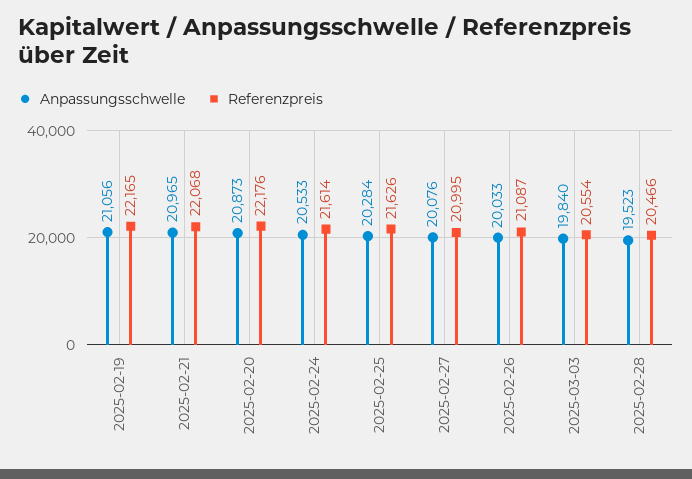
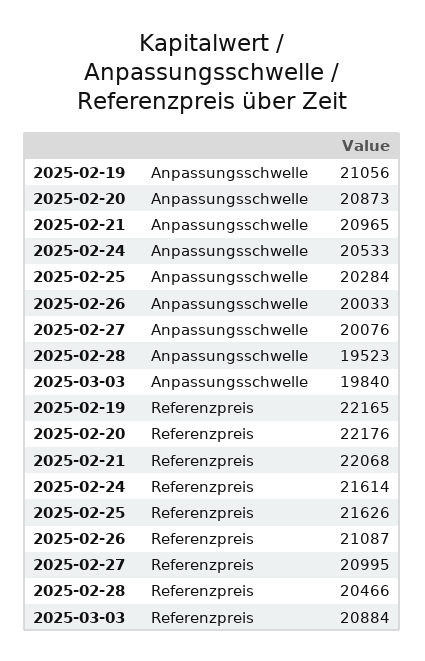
  {
    "Anpassungsschwelle": {
      "2025-02-19": 21056,
      "2025-02-21": 20965,
      "2025-02-20": 20873,
      "2025-02-24": 20533,
      "2025-02-25": 20284,
      "2025-02-27": 20076,
      "2025-02-26": 20033,
      "2025-03-03": 19840,
      "2025-02-28": 19523
    },
    "Referenzpreis": {
      "2025-02-19": 22165,
      "2025-02-21": 22068,
      "2025-02-20": 22176,
      "2025-02-24": 21614,
      "2025-02-25": 21626,
      "2025-02-27": 20995,
      "2025-02-26": 21087,
-     "2025-03-03": 20554,
+     "2025-03-03": 20884,
      "2025-02-28": 20466
    }
  }

